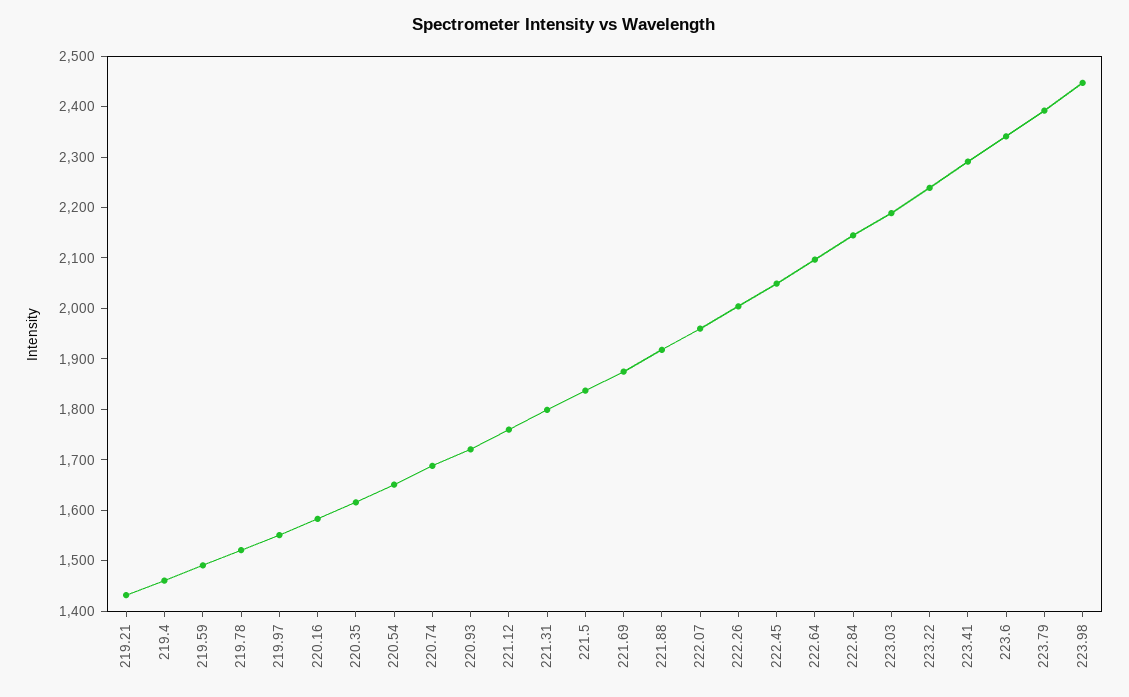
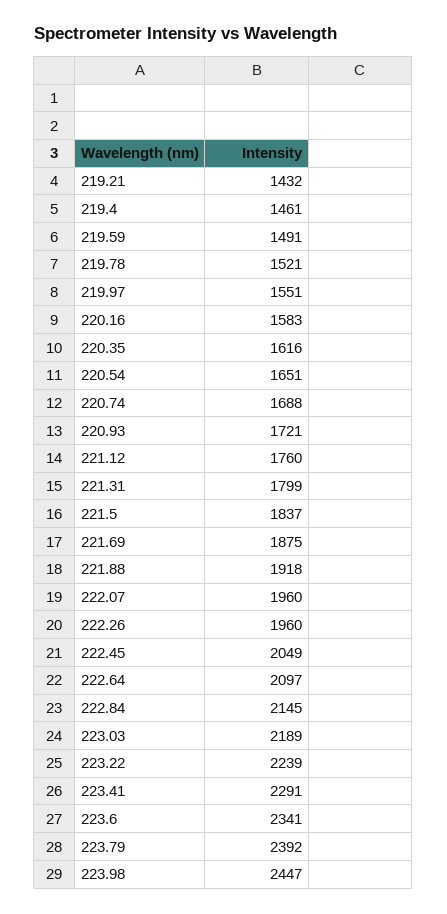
  {
    "219.21": 1432,
    "219.4": 1461,
    "219.59": 1491,
    "219.78": 1521,
    "219.97": 1551,
    "220.16": 1583,
    "220.35": 1616,
    "220.54": 1651,
    "220.74": 1688,
    "220.93": 1721,
    "221.12": 1760,
    "221.31": 1799,
    "221.5": 1837,
    "221.69": 1875,
    "221.88": 1918,
    "222.07": 1960,
-   "222.26": 2000,
+   "222.26": 1960,
    "222.45": 2049,
    "222.64": 2097,
    "222.84": 2145,
    "223.03": 2189,
    "223.22": 2239,
    "223.41": 2291,
    "223.6": 2341,
    "223.79": 2392,
    "223.98": 2447
  }

